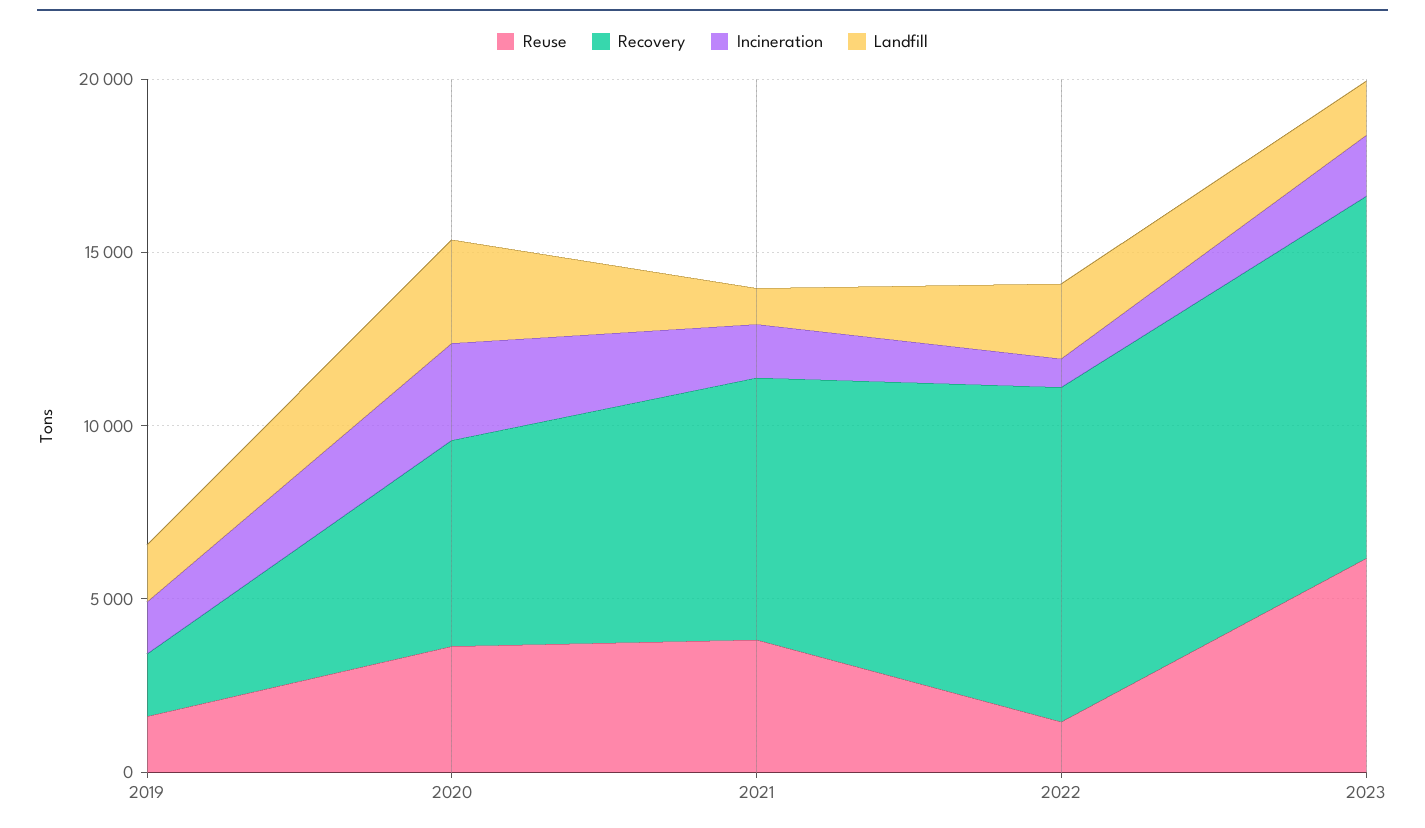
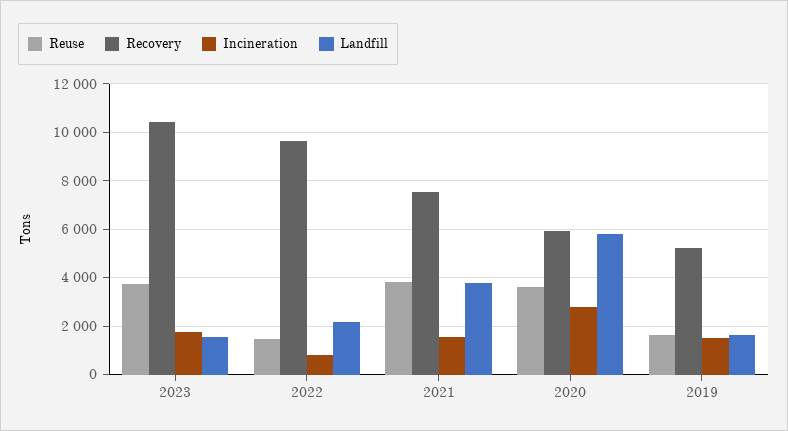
  {
    "Reuse": {
      "2019": 1500,
      "2020": 3750,
      "2021": 3750,
      "2022": 1500,
-     "2023": 6000
+     "2023": 3750
    },
    "Recovery": {
-     "2019": 2000,
+     "2019": 5250,
      "2020": 6000,
      "2021": 7500,
      "2022": 9750,
      "2023": 10500
    },
    "Incineration": {
      "2019": 1500,
      "2020": 2750,
      "2021": 1500,
      "2022": 750,
      "2023": 1750
    },
    "Landfill": {
      "2019": 1750,
-     "2020": 3000,
+     "2020": 5750,
-     "2021": 1000,
+     "2021": 3750,
      "2022": 2250,
      "2023": 1500
    }
  }

